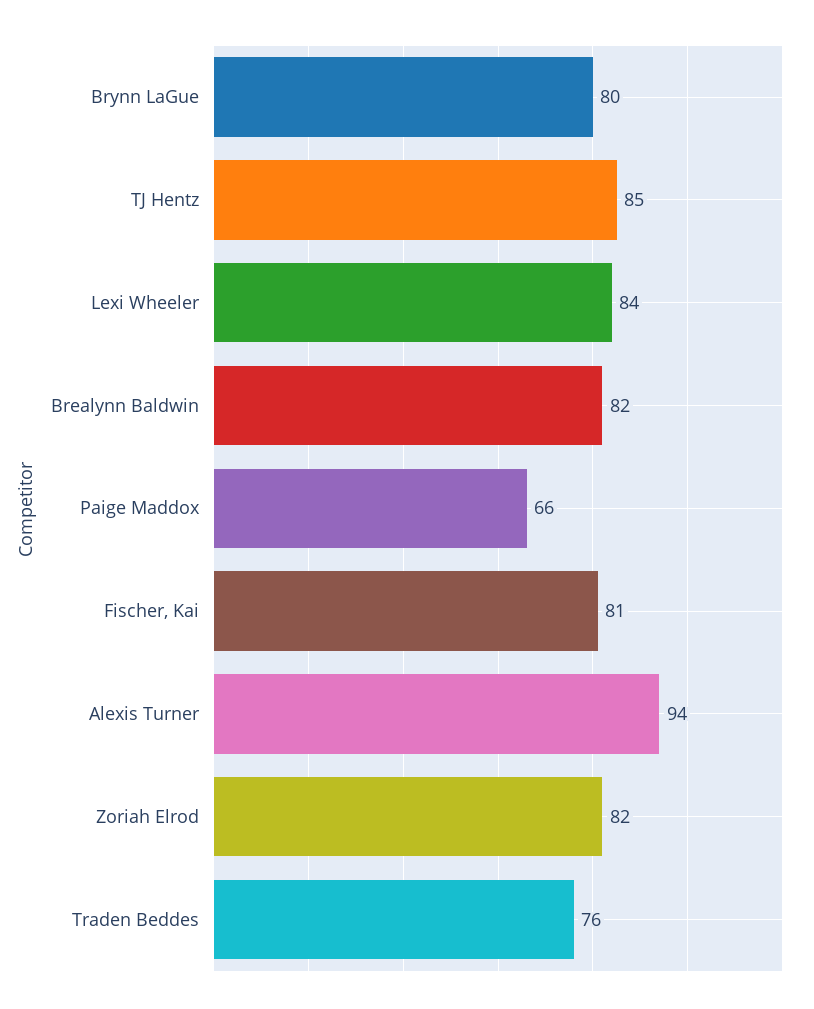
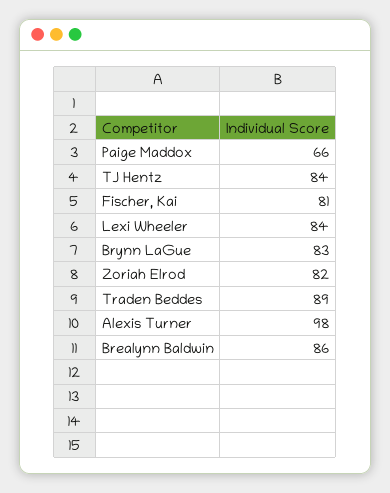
  {
-   "Brynn LaGue": 80,
+   "Brynn LaGue": 83,
-   "TJ Hentz": 85,
+   "TJ Hentz": 84,
    "Lexi Wheeler": 84,
-   "Brealynn Baldwin": 82,
+   "Brealynn Baldwin": 86,
    "Paige Maddox": 66,
    "Fischer, Kai": 81,
-   "Alexis Turner": 94,
+   "Alexis Turner": 98,
    "Zoriah Elrod": 82,
-   "Traden Beddes": 76
+   "Traden Beddes": 89
  }

